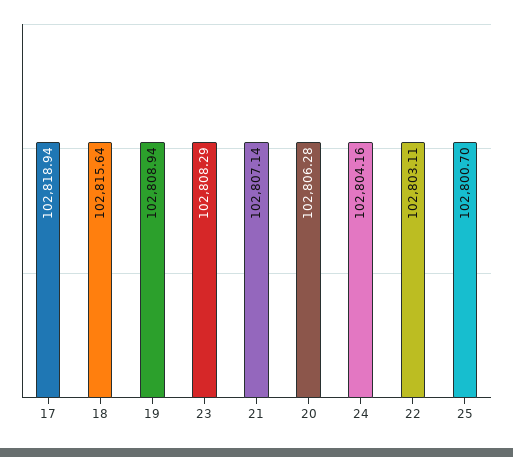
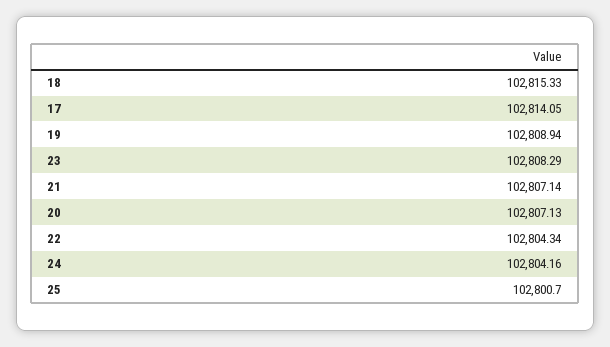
  {
-   "17": 102818.94,
+   "17": 102814.05,
-   "18": 102815.64,
+   "18": 102815.33,
    "19": 102808.94,
    "23": 102808.29,
    "21": 102807.14,
-   "20": 102806.28,
+   "20": 102807.13,
    "24": 102804.16,
-   "22": 102803.11,
+   "22": 102804.34,
    "25": 102800.7
  }

